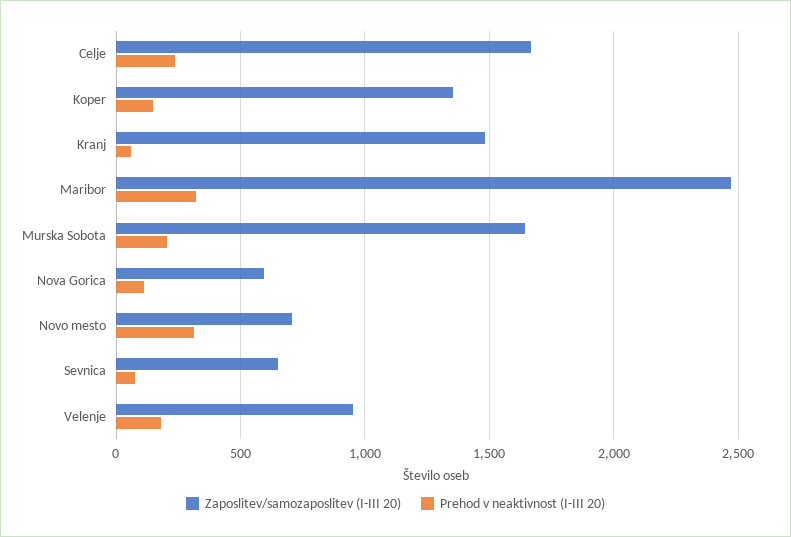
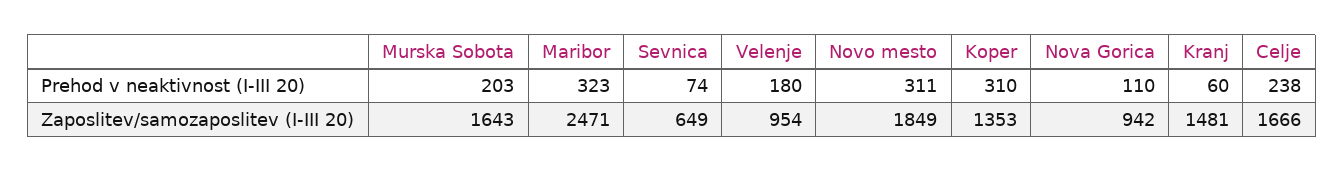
  {
    "Zaposlitev/samozaposlitev (I-III 20)": {
      "Celje": 1666,
      "Koper": 1353,
      "Kranj": 1481,
      "Maribor": 2471,
      "Murska Sobota": 1643,
-     "Nova Gorica": 600,
+     "Nova Gorica": 942,
-     "Novo mesto": 700,
+     "Novo mesto": 1849,
      "Sevnica": 649,
      "Velenje": 954
    },
    "Prehod v neaktivnost (I-III 20)": {
      "Celje": 238,
-     "Koper": 150,
+     "Koper": 310,
      "Kranj": 60,
      "Maribor": 323,
      "Murska Sobota": 203,
      "Nova Gorica": 110,
      "Novo mesto": 311,
      "Sevnica": 74,
      "Velenje": 180
    }
  }

